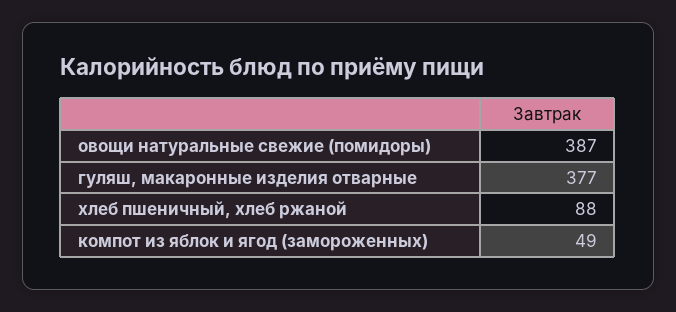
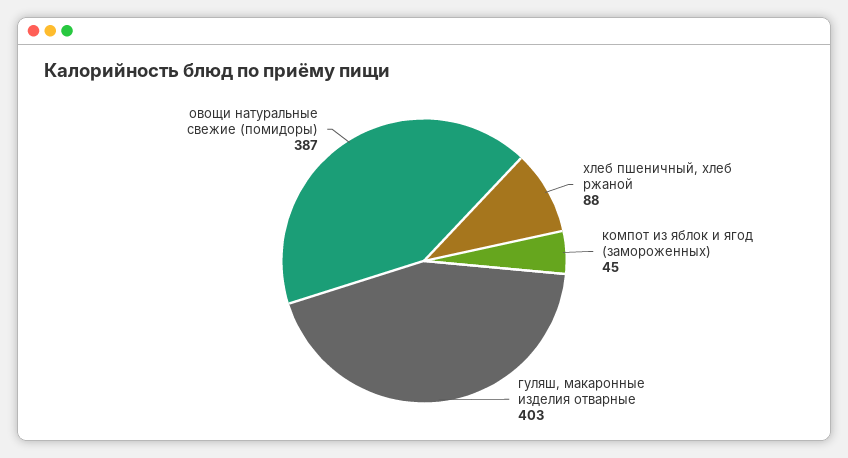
  {
    "овощи натуральные свежие (помидоры)": 387,
-   "гуляш, макаронные изделия отварные": 377,
+   "гуляш, макаронные изделия отварные": 403,
    "хлеб пшеничный, хлеб ржаной": 88,
-   "компот из яблок и ягод (замороженных)": 49
+   "компот из яблок и ягод (замороженных)": 45
  }

